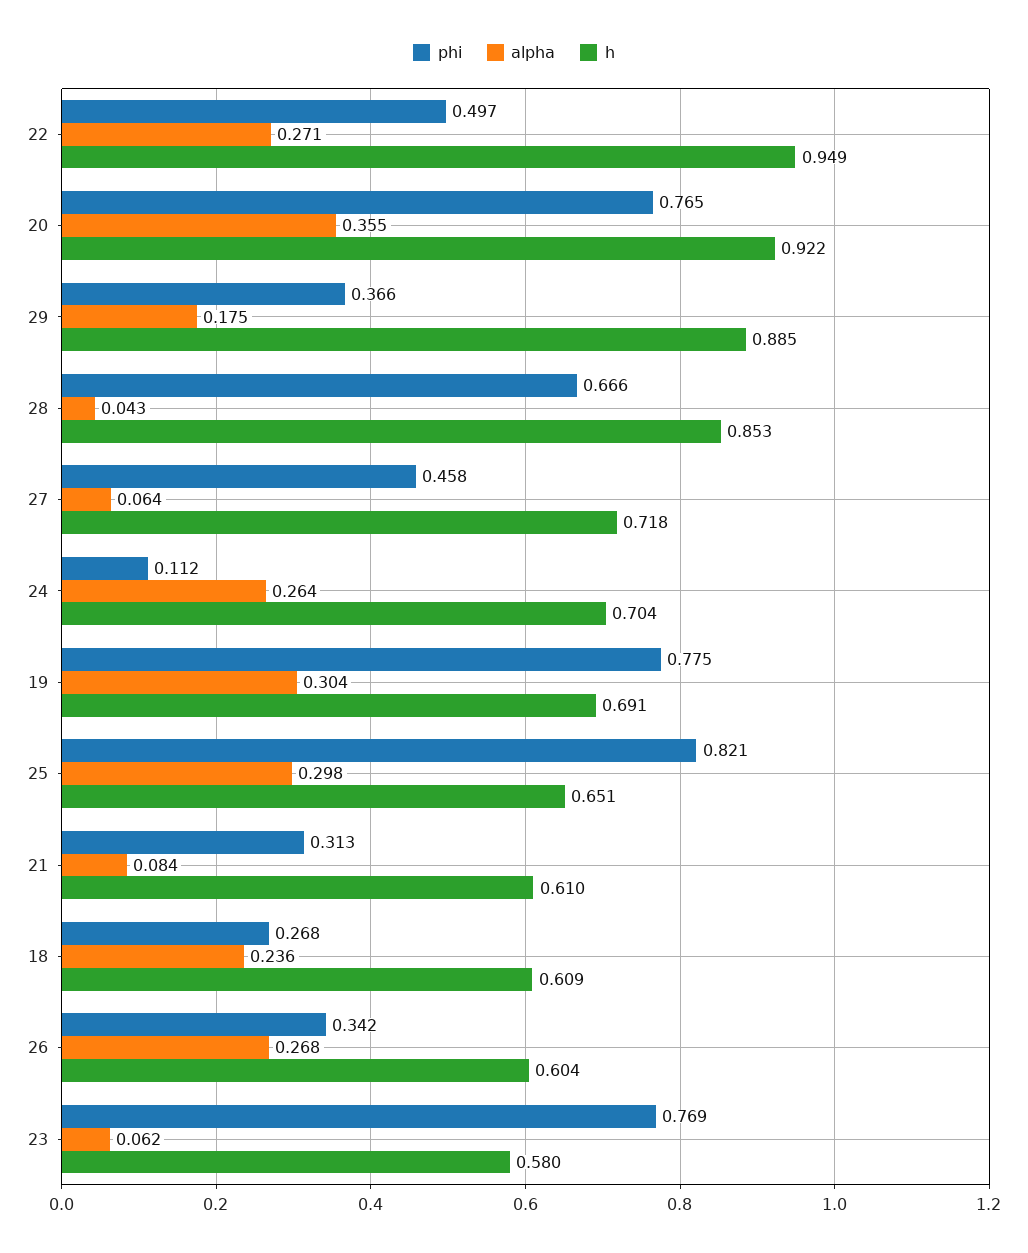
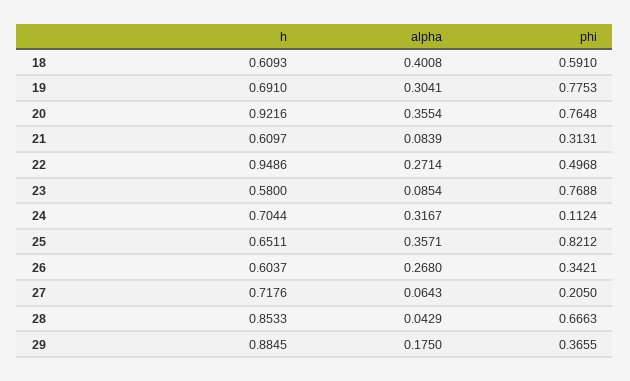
  {
    "phi": {
      "22": 0.4968,
      "20": 0.7648,
      "29": 0.3655,
      "28": 0.6663,
-     "27": 0.458,
+     "27": 0.205,
      "24": 0.1124,
      "19": 0.7753,
      "25": 0.8212,
      "21": 0.3131,
-     "18": 0.268,
+     "18": 0.591,
      "26": 0.3421,
      "23": 0.7688
    },
    "alpha": {
      "22": 0.2714,
      "20": 0.3554,
      "29": 0.175,
      "28": 0.0429,
      "27": 0.0643,
-     "24": 0.264,
+     "24": 0.3167,
      "19": 0.3041,
-     "25": 0.298,
+     "25": 0.3571,
      "21": 0.0839,
-     "18": 0.236,
+     "18": 0.4008,
      "26": 0.268,
-     "23": 0.062
+     "23": 0.0854
    },
    "h": {
      "22": 0.9486,
      "20": 0.9216,
      "29": 0.8845,
      "28": 0.8533,
      "27": 0.7176,
      "24": 0.7044,
      "19": 0.691,
      "25": 0.6511,
      "21": 0.6097,
      "18": 0.6093,
      "26": 0.6037,
      "23": 0.58
    }
  }

